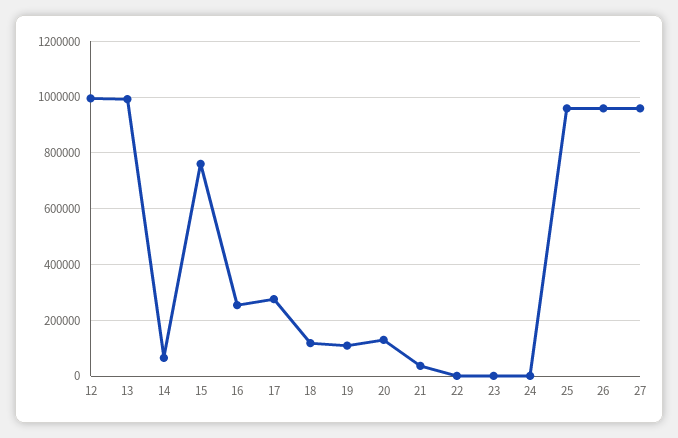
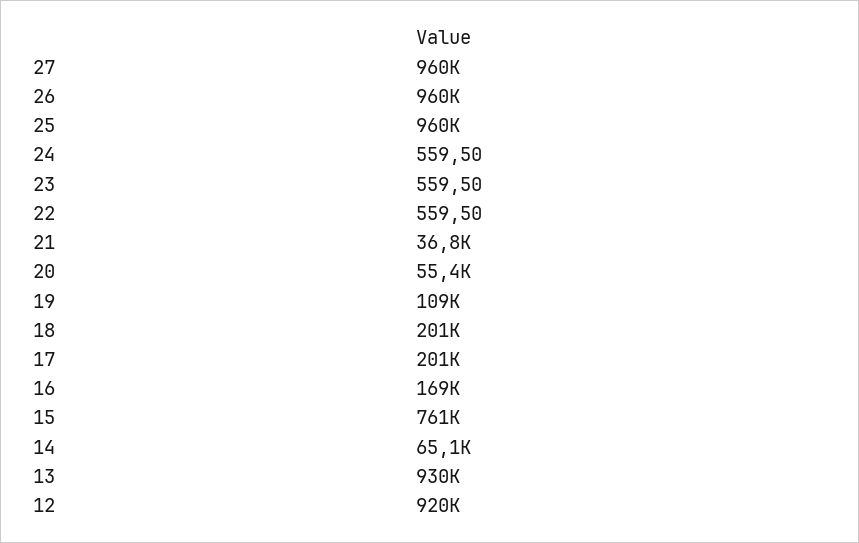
  {
-   "12": 1000000,
+   "12": 920000,
-   "13": 1000000,
+   "13": 930000,
    "14": 65100,
    "15": 761000,
-   "16": 250000,
+   "16": 169000,
-   "17": 275000,
+   "17": 201000,
-   "18": 125000,
+   "18": 201000,
    "19": 109000,
-   "20": 125000,
+   "20": 55400,
    "21": 36800,
    "22": 559.5,
    "23": 559.5,
    "24": 559.5,
    "25": 960000,
    "26": 960000,
    "27": 960000
  }

